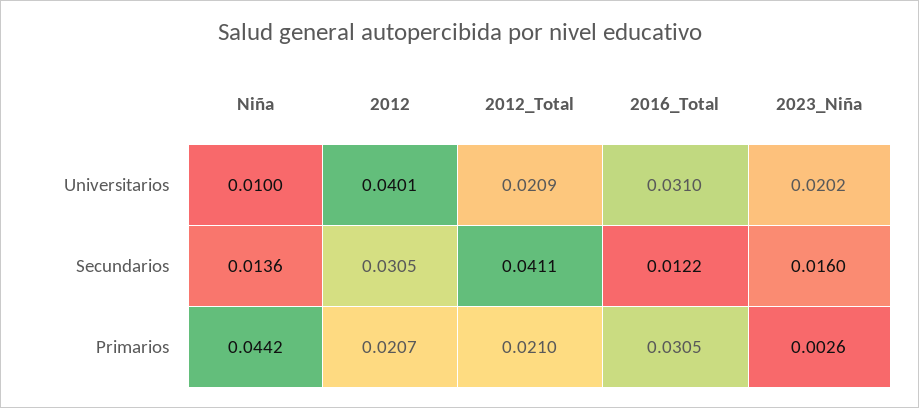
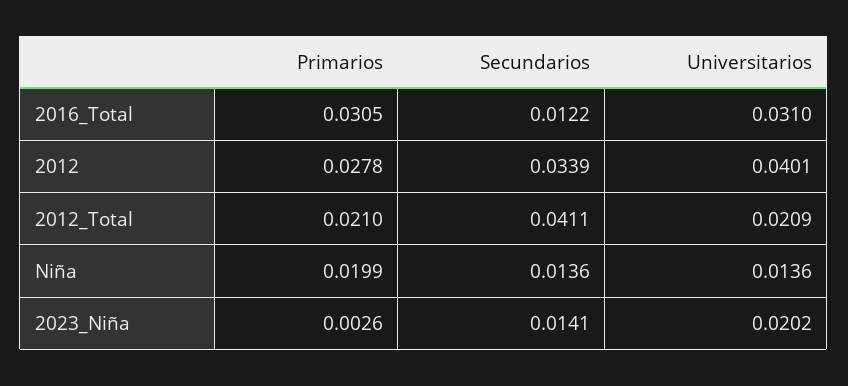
  {
    "Niña": {
-     "Universitarios": 0.01,
+     "Universitarios": 0.0136,
      "Secundarios": 0.0136,
-     "Primarios": 0.0442
+     "Primarios": 0.0199
    },
    "2012": {
      "Universitarios": 0.0401,
-     "Secundarios": 0.0305,
+     "Secundarios": 0.0339,
-     "Primarios": 0.0207
+     "Primarios": 0.0278
    },
    "2012_Total": {
      "Universitarios": 0.0209,
      "Secundarios": 0.0411,
      "Primarios": 0.021
    },
    "2016_Total": {
      "Universitarios": 0.031,
      "Secundarios": 0.0122,
      "Primarios": 0.0305
    },
    "2023_Niña": {
      "Universitarios": 0.0202,
-     "Secundarios": 0.016,
+     "Secundarios": 0.0141,
      "Primarios": 0.0026
    }
  }

